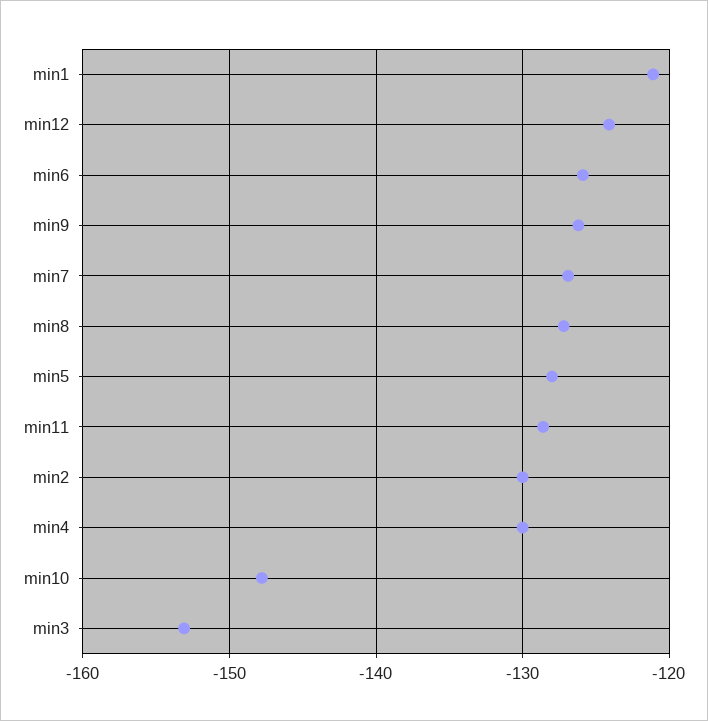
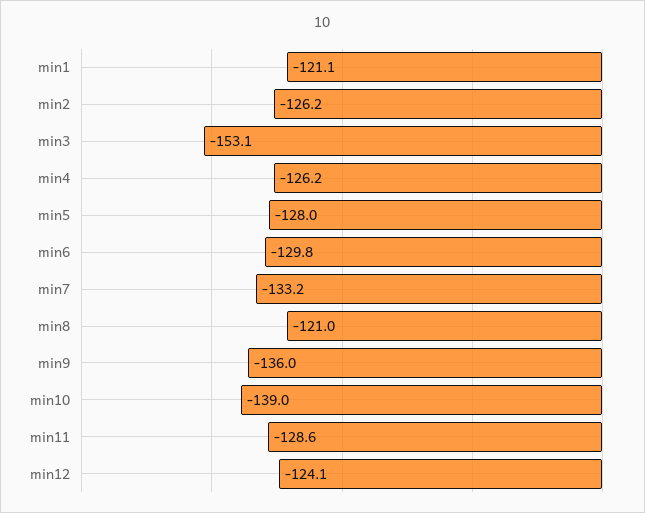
  {
    "min1": -121.1,
    "min12": -124.1,
-   "min6": -126,
+   "min6": -129.8,
-   "min9": -126,
+   "min9": -136,
-   "min7": -127,
+   "min7": -133.2,
-   "min8": -127,
+   "min8": -121,
    "min5": -128,
    "min11": -128.6,
-   "min2": -130,
+   "min2": -126.2,
-   "min4": -130,
+   "min4": -126.2,
-   "min10": -148,
+   "min10": -139,
    "min3": -153.1
  }

